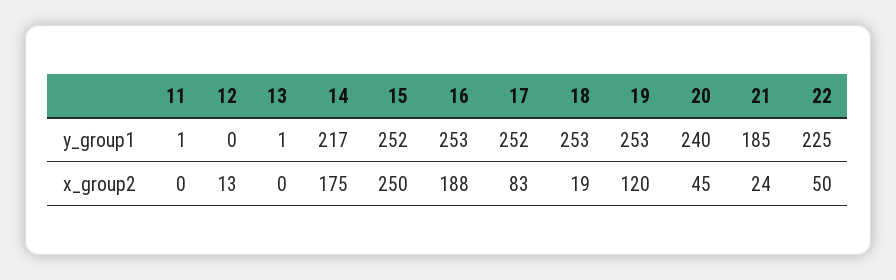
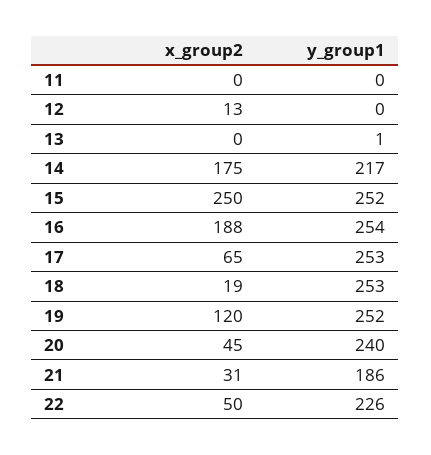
  {
    "11": {
-     "y_group1": 1,
+     "y_group1": 0,
      "x_group2": 0
    },
    "12": {
      "y_group1": 0,
      "x_group2": 13
    },
    "13": {
      "y_group1": 1,
      "x_group2": 0
    },
    "14": {
      "y_group1": 217,
      "x_group2": 175
    },
    "15": {
      "y_group1": 252,
      "x_group2": 250
    },
    "16": {
-     "y_group1": 253,
+     "y_group1": 254,
      "x_group2": 188
    },
    "17": {
-     "y_group1": 252,
+     "y_group1": 253,
-     "x_group2": 83
+     "x_group2": 65
    },
    "18": {
      "y_group1": 253,
      "x_group2": 19
    },
    "19": {
-     "y_group1": 253,
+     "y_group1": 252,
      "x_group2": 120
    },
    "20": {
      "y_group1": 240,
      "x_group2": 45
    },
    "21": {
-     "y_group1": 185,
+     "y_group1": 186,
-     "x_group2": 24
+     "x_group2": 31
    },
    "22": {
-     "y_group1": 225,
+     "y_group1": 226,
      "x_group2": 50
    }
  }

